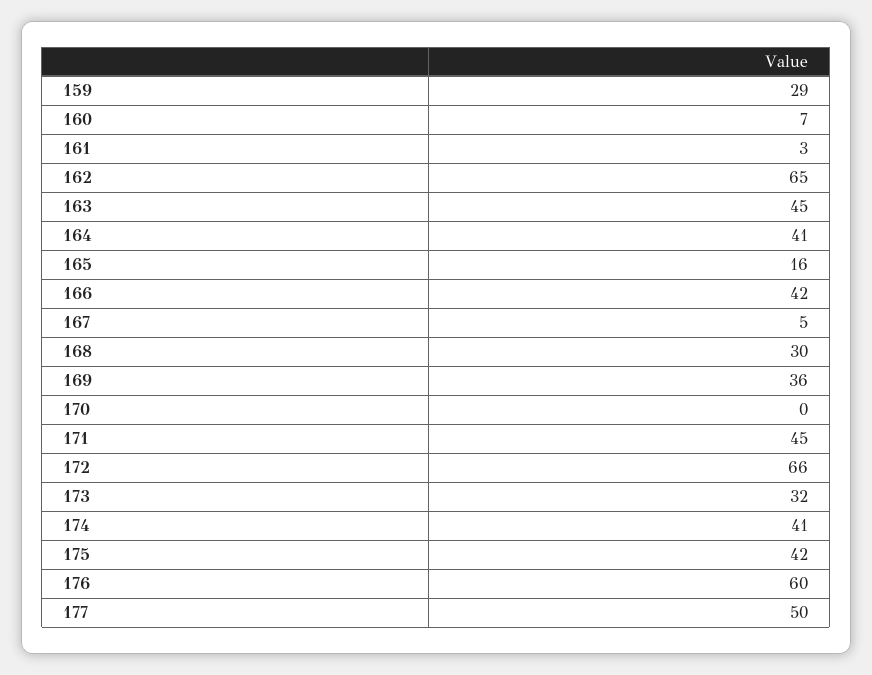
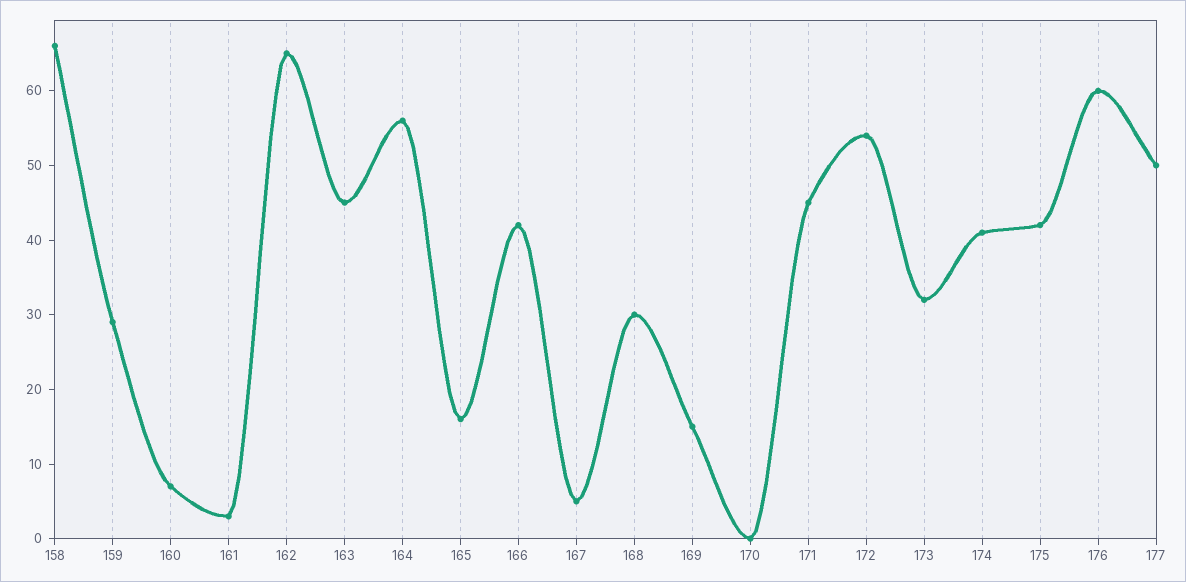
  {
    "159": 29,
    "160": 7,
    "161": 3,
    "162": 65,
    "163": 45,
-   "164": 41,
+   "164": 55,
    "165": 16,
    "166": 42,
    "167": 5,
    "168": 30,
-   "169": 36,
+   "169": 15,
    "170": 0,
    "171": 45,
-   "172": 66,
+   "172": 55,
    "173": 32,
    "174": 41,
    "175": 42,
    "176": 60,
-   "177": 50
+   "177": 50,
+   "158": 65
  }

